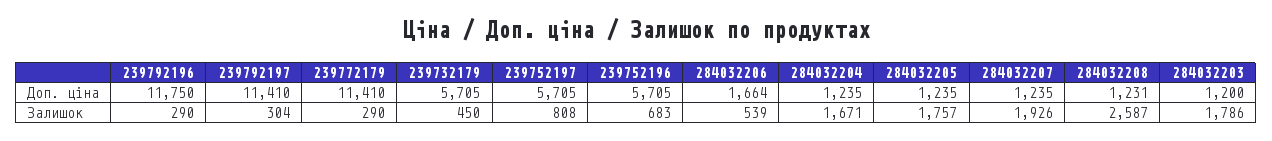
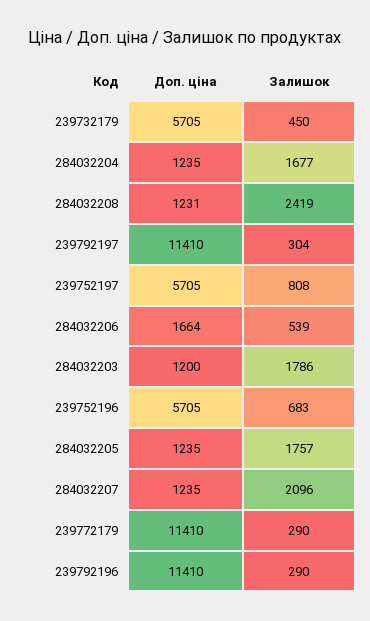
  {
    "239792196": {
-     "Доп. ціна": 11750,
+     "Доп. ціна": 11410,
      "Залишок": 290
    },
    "239792197": {
      "Доп. ціна": 11410,
      "Залишок": 304
    },
    "239772179": {
      "Доп. ціна": 11410,
      "Залишок": 290
    },
    "239732179": {
      "Доп. ціна": 5705,
      "Залишок": 450
    },
    "239752197": {
      "Доп. ціна": 5705,
      "Залишок": 808
    },
    "239752196": {
      "Доп. ціна": 5705,
      "Залишок": 683
    },
    "284032206": {
      "Доп. ціна": 1664,
      "Залишок": 539
    },
    "284032204": {
      "Доп. ціна": 1235,
-     "Залишок": 1671
+     "Залишок": 1677
    },
    "284032205": {
      "Доп. ціна": 1235,
      "Залишок": 1757
    },
    "284032207": {
      "Доп. ціна": 1235,
-     "Залишок": 1926
+     "Залишок": 2096
    },
    "284032208": {
      "Доп. ціна": 1231,
-     "Залишок": 2587
+     "Залишок": 2419
    },
    "284032203": {
      "Доп. ціна": 1200,
      "Залишок": 1786
    }
  }

